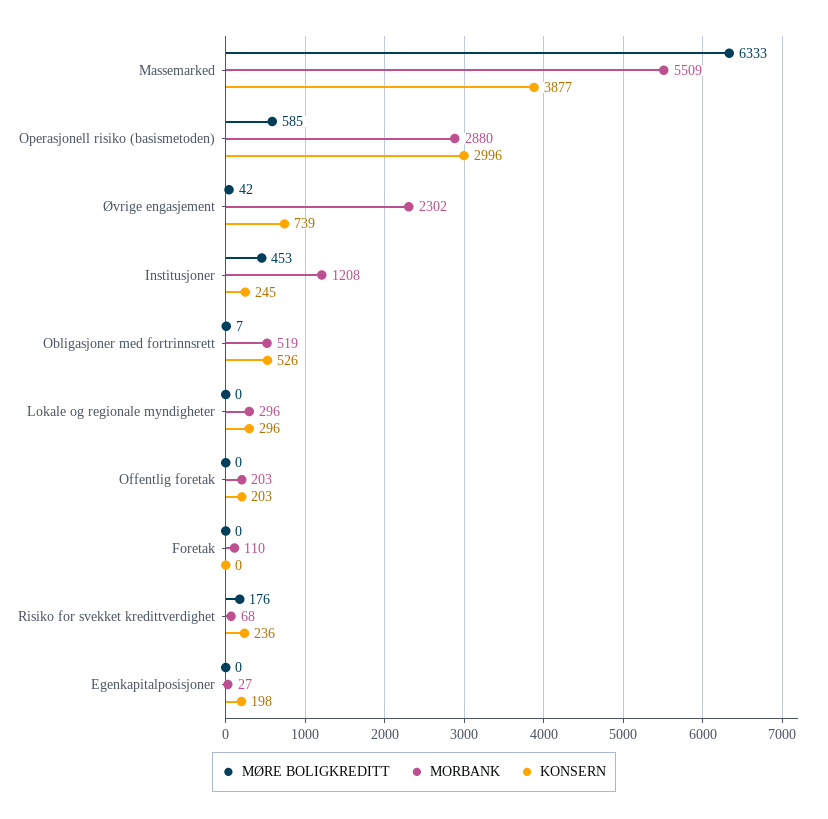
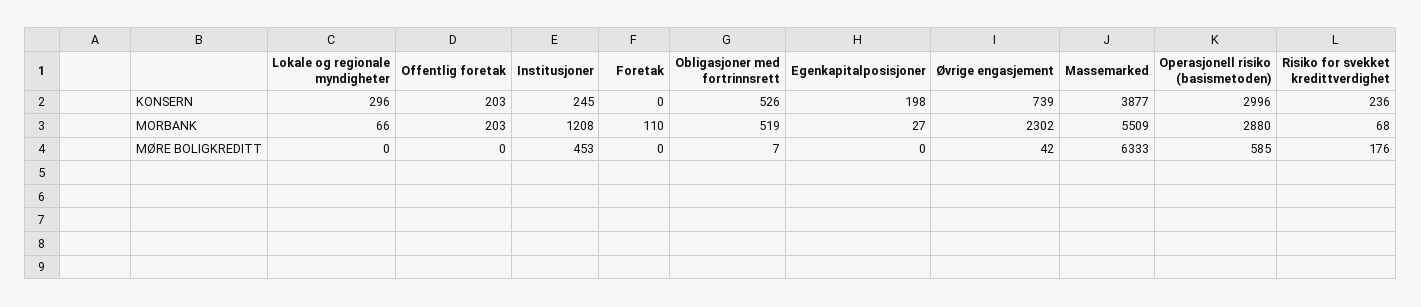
  {
    "MØRE BOLIGKREDITT": {
      "Massemarked": 6333,
      "Operasjonell risiko (basismetoden)": 585,
      "Øvrige engasjement": 42,
      "Institusjoner": 453,
      "Obligasjoner med fortrinnsrett": 7,
      "Lokale og regionale myndigheter": 0,
      "Offentlig foretak": 0,
      "Foretak": 0,
      "Risiko for svekket kredittverdighet": 176,
      "Egenkapitalposisjoner": 0
    },
    "MORBANK": {
      "Massemarked": 5509,
      "Operasjonell risiko (basismetoden)": 2880,
      "Øvrige engasjement": 2302,
      "Institusjoner": 1208,
      "Obligasjoner med fortrinnsrett": 519,
-     "Lokale og regionale myndigheter": 296,
+     "Lokale og regionale myndigheter": 66,
      "Offentlig foretak": 203,
      "Foretak": 110,
      "Risiko for svekket kredittverdighet": 68,
      "Egenkapitalposisjoner": 27
    },
    "KONSERN": {
      "Massemarked": 3877,
      "Operasjonell risiko (basismetoden)": 2996,
      "Øvrige engasjement": 739,
      "Institusjoner": 245,
      "Obligasjoner med fortrinnsrett": 526,
      "Lokale og regionale myndigheter": 296,
      "Offentlig foretak": 203,
      "Foretak": 0,
      "Risiko for svekket kredittverdighet": 236,
      "Egenkapitalposisjoner": 198
    }
  }

